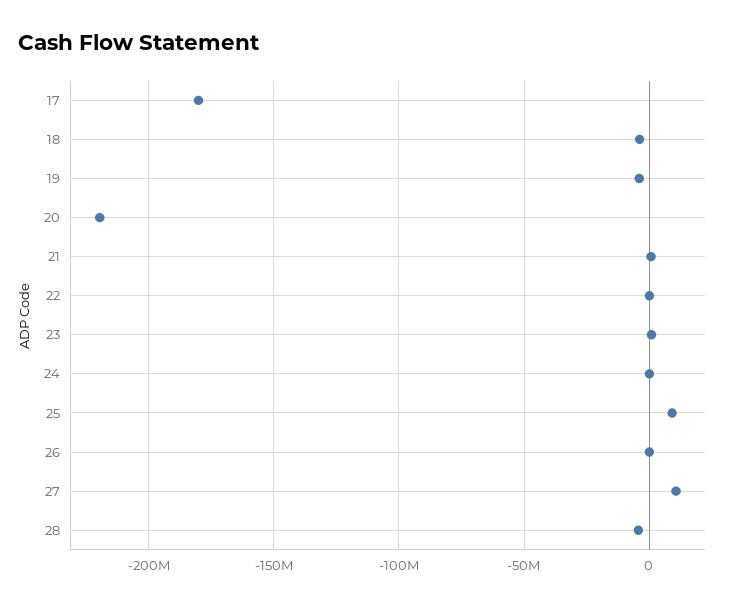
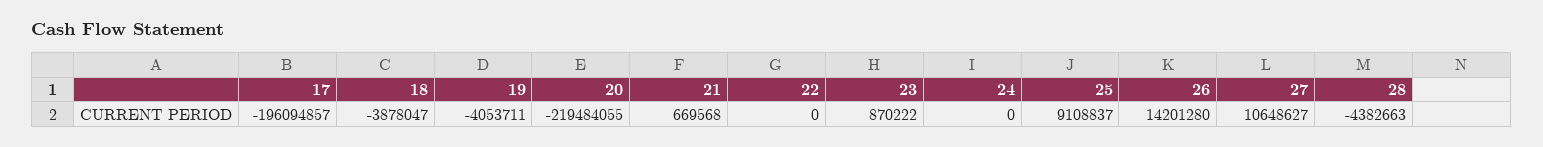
  {
-   "17": -180000000,
+   "17": -196094857,
    "18": -3878047,
    "19": -4053711,
    "20": -219484055,
    "21": 669568,
    "22": 0,
    "23": 870222,
    "24": 0,
    "25": 9108837,
-   "26": 0,
+   "26": 14201280,
    "27": 10648627,
    "28": -4382663
  }

